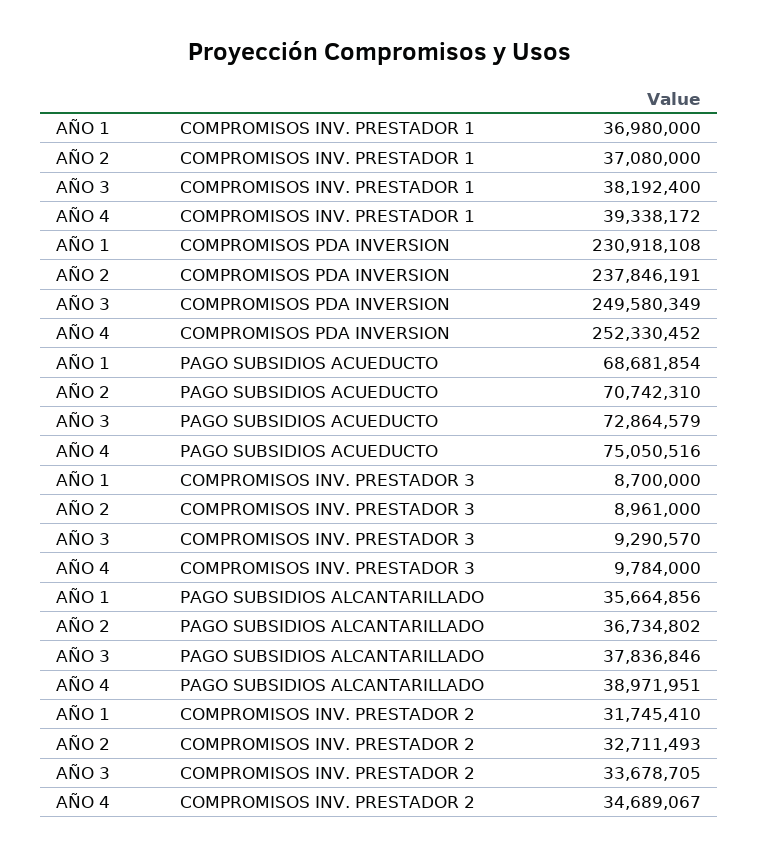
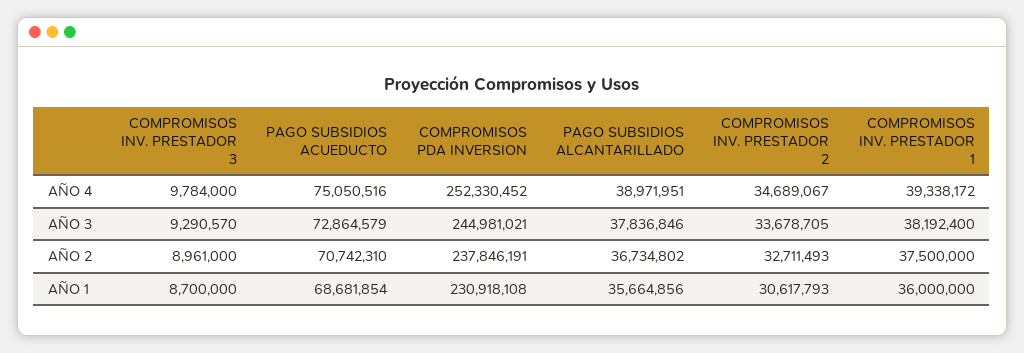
  {
    "AÑO 1": {
-     "COMPROMISOS INV. PRESTADOR 1": 36980000,
+     "COMPROMISOS INV. PRESTADOR 1": 36000000,
      "COMPROMISOS PDA INVERSION": 230918108,
      "PAGO SUBSIDIOS ACUEDUCTO": 68681854,
      "COMPROMISOS INV. PRESTADOR 3": 8700000,
      "PAGO SUBSIDIOS ALCANTARILLADO": 35664856,
-     "COMPROMISOS INV. PRESTADOR 2": 31745410
+     "COMPROMISOS INV. PRESTADOR 2": 30617793
    },
    "AÑO 2": {
-     "COMPROMISOS INV. PRESTADOR 1": 37080000,
+     "COMPROMISOS INV. PRESTADOR 1": 37500000,
      "COMPROMISOS PDA INVERSION": 237846191,
      "PAGO SUBSIDIOS ACUEDUCTO": 70742310,
      "COMPROMISOS INV. PRESTADOR 3": 8961000,
      "PAGO SUBSIDIOS ALCANTARILLADO": 36734802,
      "COMPROMISOS INV. PRESTADOR 2": 32711493
    },
    "AÑO 3": {
      "COMPROMISOS INV. PRESTADOR 1": 38192400,
-     "COMPROMISOS PDA INVERSION": 249580349,
+     "COMPROMISOS PDA INVERSION": 244981021,
      "PAGO SUBSIDIOS ACUEDUCTO": 72864579,
      "COMPROMISOS INV. PRESTADOR 3": 9290570,
      "PAGO SUBSIDIOS ALCANTARILLADO": 37836846,
      "COMPROMISOS INV. PRESTADOR 2": 33678705
    },
    "AÑO 4": {
      "COMPROMISOS INV. PRESTADOR 1": 39338172,
      "COMPROMISOS PDA INVERSION": 252330452,
      "PAGO SUBSIDIOS ACUEDUCTO": 75050516,
      "COMPROMISOS INV. PRESTADOR 3": 9784000,
      "PAGO SUBSIDIOS ALCANTARILLADO": 38971951,
      "COMPROMISOS INV. PRESTADOR 2": 34689067
    }
  }

